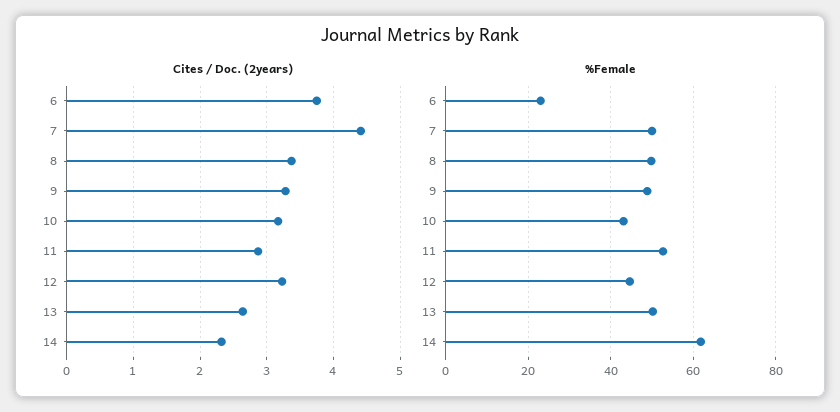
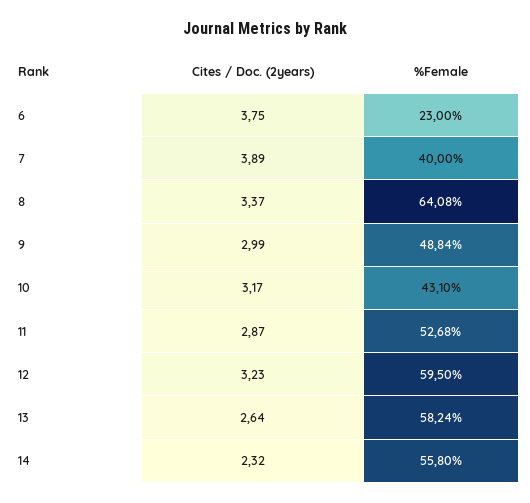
  {
    "Cites / Doc. (2years)": {
      "6": 3.75,
-     "7": 4.4,
+     "7": 3.89,
      "8": 3.37,
-     "9": 3.3,
+     "9": 2.99,
      "10": 3.17,
      "11": 2.87,
      "12": 3.23,
      "13": 2.64,
      "14": 2.32
    },
    "%Female": {
      "6": 23,
-     "7": 50,
+     "7": 40,
-     "8": 50,
+     "8": 64.08,
      "9": 48.84,
      "10": 43.1,
      "11": 52.68,
-     "12": 44,
+     "12": 59.5,
-     "13": 50,
+     "13": 58.24,
-     "14": 62
+     "14": 55.8
    }
  }

